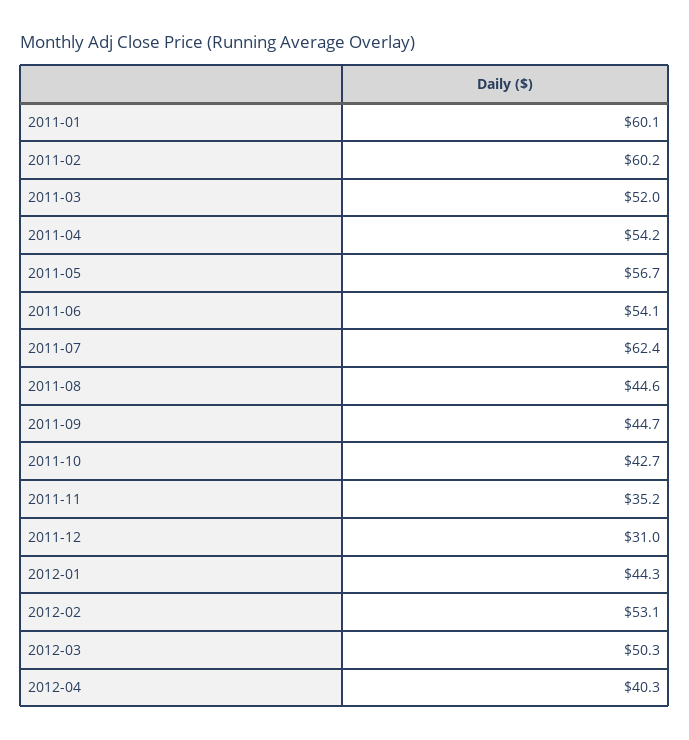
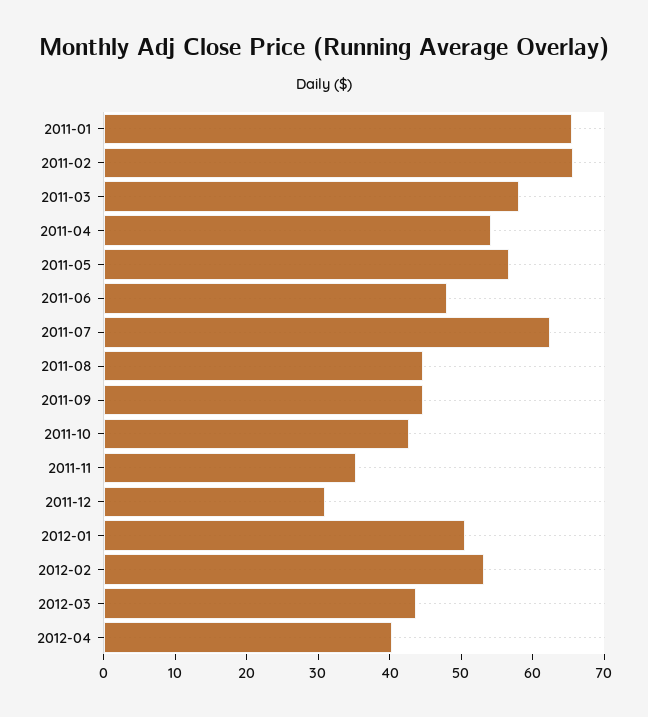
  {
-   "2011-01": 60.1,
+   "2011-01": 66,
-   "2011-02": 60.2,
+   "2011-02": 66,
-   "2011-03": 52,
+   "2011-03": 58,
    "2011-04": 54.2,
    "2011-05": 56.7,
-   "2011-06": 54.1,
+   "2011-06": 48,
    "2011-07": 62.4,
    "2011-08": 44.6,
    "2011-09": 44.7,
    "2011-10": 42.7,
    "2011-11": 35.2,
    "2011-12": 31,
-   "2012-01": 44.3,
+   "2012-01": 50,
    "2012-02": 53.1,
-   "2012-03": 50.3,
+   "2012-03": 44,
    "2012-04": 40.3
  }

